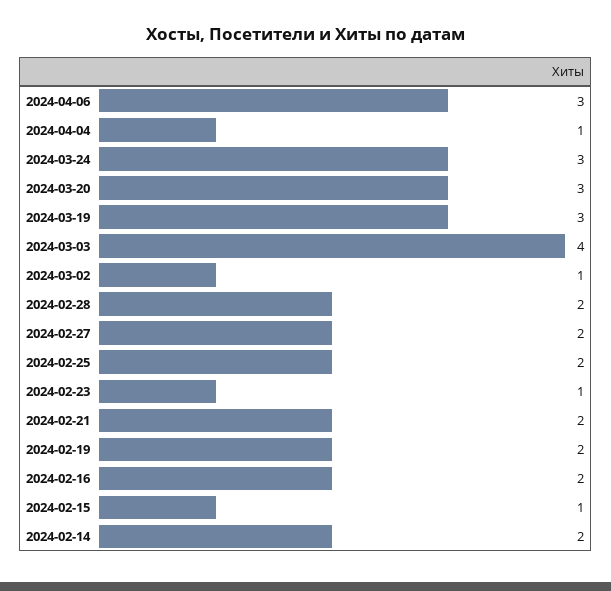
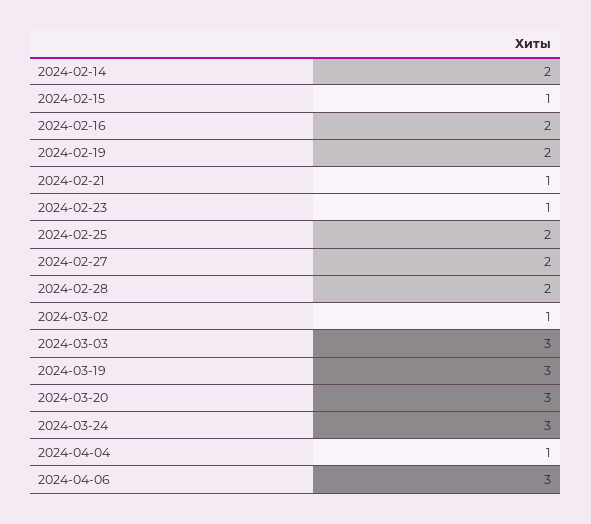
  {
    "2024-04-06": 3,
    "2024-04-04": 1,
    "2024-03-24": 3,
    "2024-03-20": 3,
    "2024-03-19": 3,
-   "2024-03-03": 4,
+   "2024-03-03": 3,
    "2024-03-02": 1,
    "2024-02-28": 2,
    "2024-02-27": 2,
    "2024-02-25": 2,
    "2024-02-23": 1,
-   "2024-02-21": 2,
+   "2024-02-21": 1,
    "2024-02-19": 2,
    "2024-02-16": 2,
    "2024-02-15": 1,
    "2024-02-14": 2
  }

